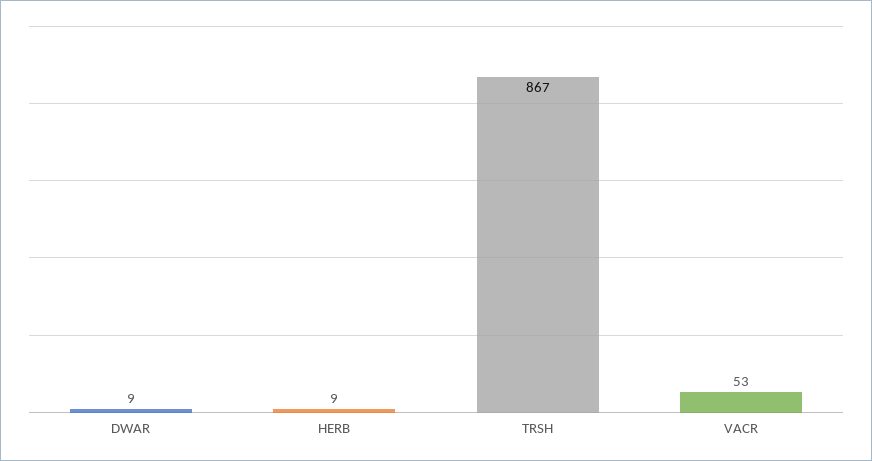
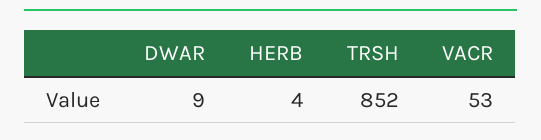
  {
    "DWAR": 9,
-   "HERB": 9,
+   "HERB": 4,
-   "TRSH": 867,
+   "TRSH": 852,
    "VACR": 53
  }

